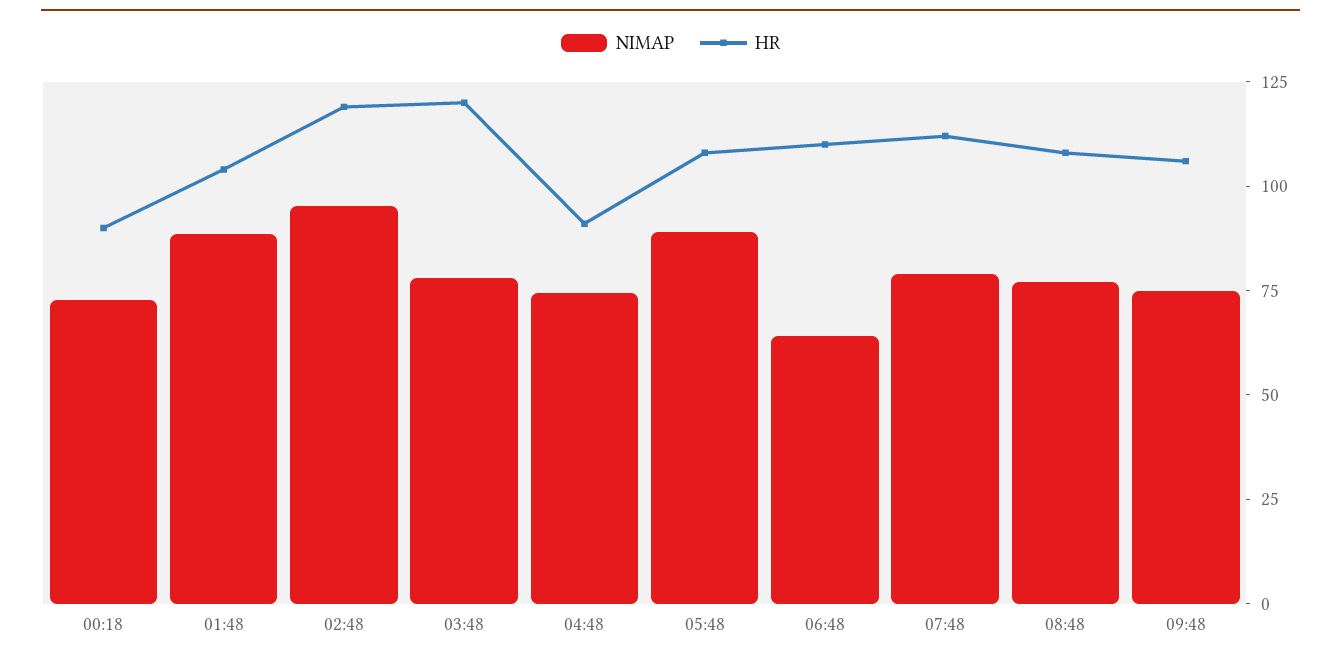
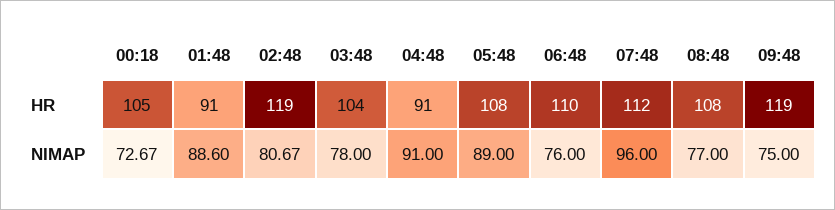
  {
    "NIMAP": {
      "00:18": 72.67,
      "01:48": 88.6,
-     "02:48": 95,
+     "02:48": 80.67,
      "03:48": 78,
-     "04:48": 75,
+     "04:48": 91,
      "05:48": 89,
-     "06:48": 65,
+     "06:48": 76,
-     "07:48": 80,
+     "07:48": 96,
      "08:48": 77,
      "09:48": 75
    },
    "HR": {
-     "00:18": 90,
+     "00:18": 105,
-     "01:48": 105,
+     "01:48": 91,
      "02:48": 119,
-     "03:48": 120,
+     "03:48": 104,
      "04:48": 91,
      "05:48": 108,
      "06:48": 110,
      "07:48": 112,
      "08:48": 108,
-     "09:48": 105
+     "09:48": 119
    }
  }

